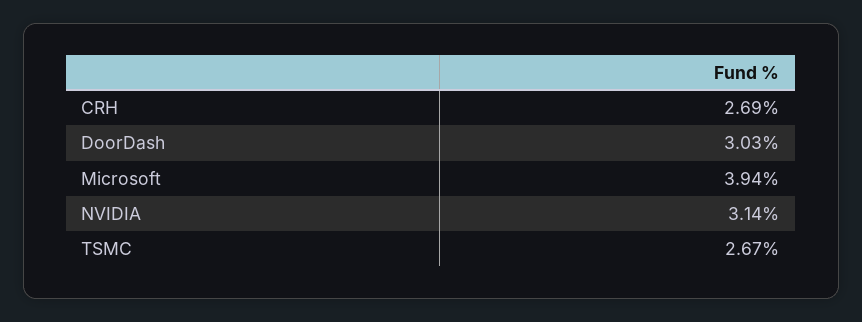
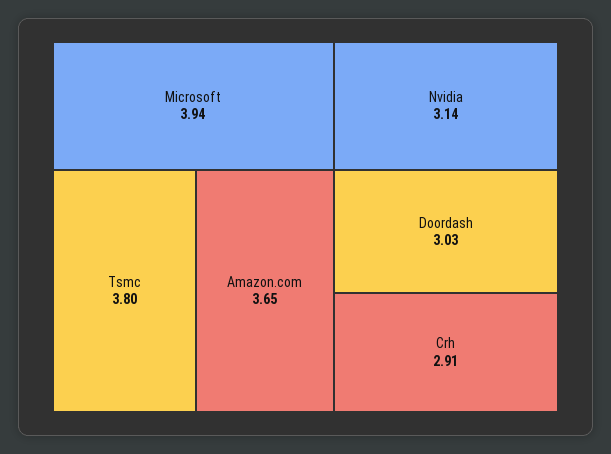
  {
-   "CRH": 2.69,
+   "CRH": 2.91,
    "DoorDash": 3.03,
    "Microsoft": 3.94,
    "NVIDIA": 3.14,
-   "TSMC": 2.67
+   "TSMC": 3.8,
+   "Amazon.com": 3.65
  }

